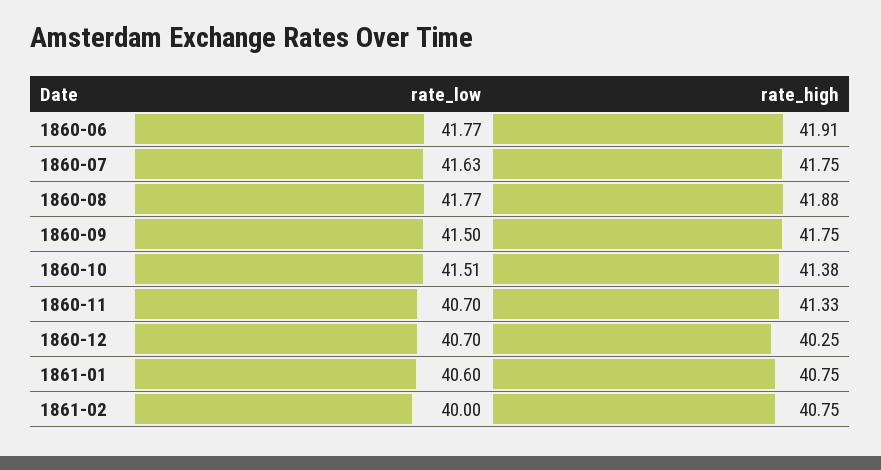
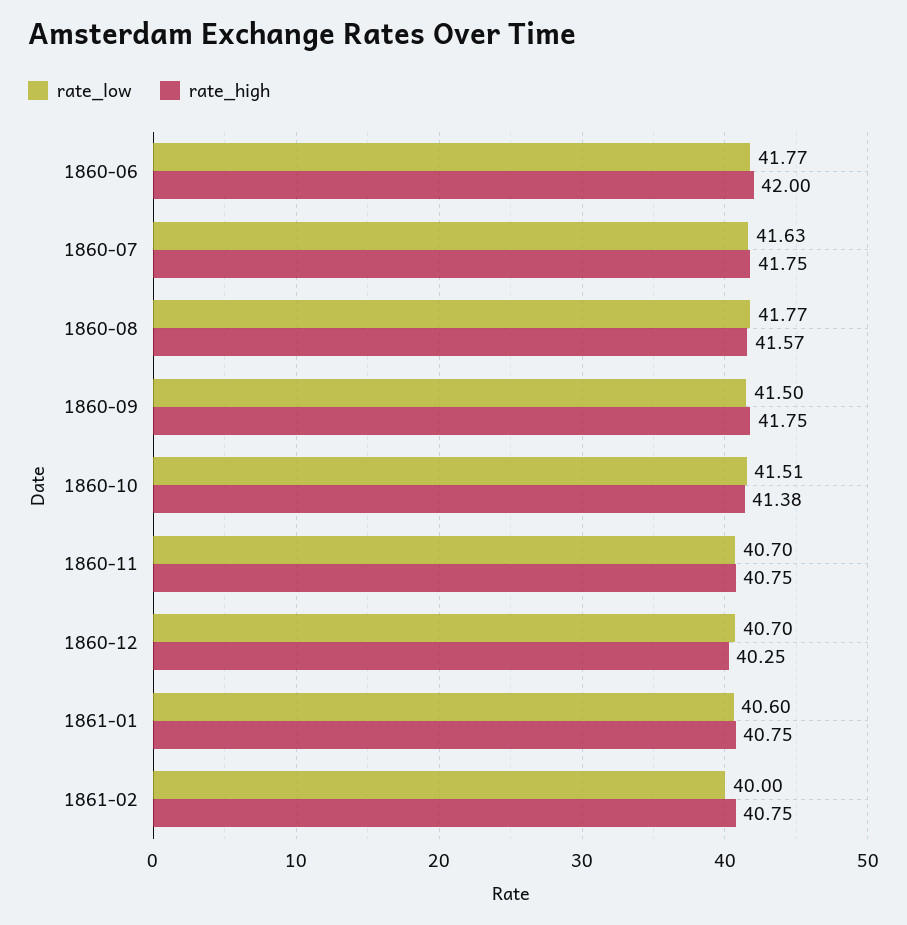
  {
    "rate_low": {
      "1860-06": 41.77,
      "1860-07": 41.63,
      "1860-08": 41.77,
      "1860-09": 41.5,
      "1860-10": 41.51,
      "1860-11": 40.7,
      "1860-12": 40.7,
      "1861-01": 40.6,
      "1861-02": 40
    },
    "rate_high": {
-     "1860-06": 41.91,
+     "1860-06": 42,
      "1860-07": 41.75,
-     "1860-08": 41.88,
+     "1860-08": 41.57,
      "1860-09": 41.75,
      "1860-10": 41.38,
-     "1860-11": 41.33,
+     "1860-11": 40.75,
      "1860-12": 40.25,
      "1861-01": 40.75,
      "1861-02": 40.75
    }
  }

